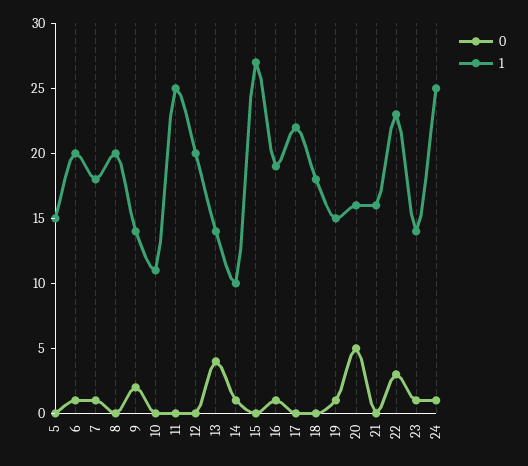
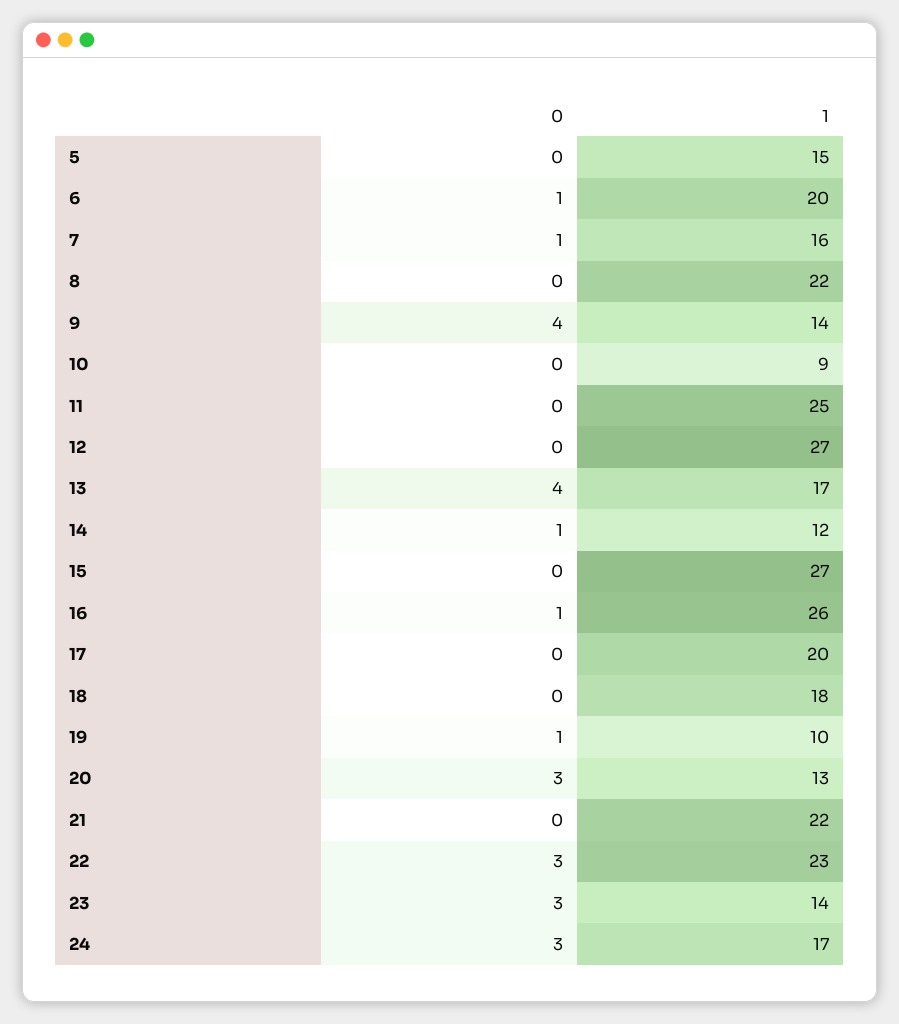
  {
    "0": {
      "5": 0,
      "6": 1,
      "7": 1,
      "8": 0,
-     "9": 2,
+     "9": 4,
      "10": 0,
      "11": 0,
      "12": 0,
      "13": 4,
      "14": 1,
      "15": 0,
      "16": 1,
      "17": 0,
      "18": 0,
      "19": 1,
-     "20": 5,
+     "20": 3,
      "21": 0,
      "22": 3,
-     "23": 1,
+     "23": 3,
-     "24": 1
+     "24": 3
    },
    "1": {
      "5": 15,
      "6": 20,
-     "7": 18,
+     "7": 16,
-     "8": 20,
+     "8": 22,
      "9": 14,
-     "10": 11,
+     "10": 9,
      "11": 25,
-     "12": 20,
+     "12": 27,
-     "13": 14,
+     "13": 17,
-     "14": 10,
+     "14": 12,
      "15": 27,
-     "16": 19,
+     "16": 26,
-     "17": 22,
+     "17": 20,
      "18": 18,
-     "19": 15,
+     "19": 10,
-     "20": 16,
+     "20": 13,
-     "21": 16,
+     "21": 22,
      "22": 23,
      "23": 14,
-     "24": 25
+     "24": 17
    }
  }

